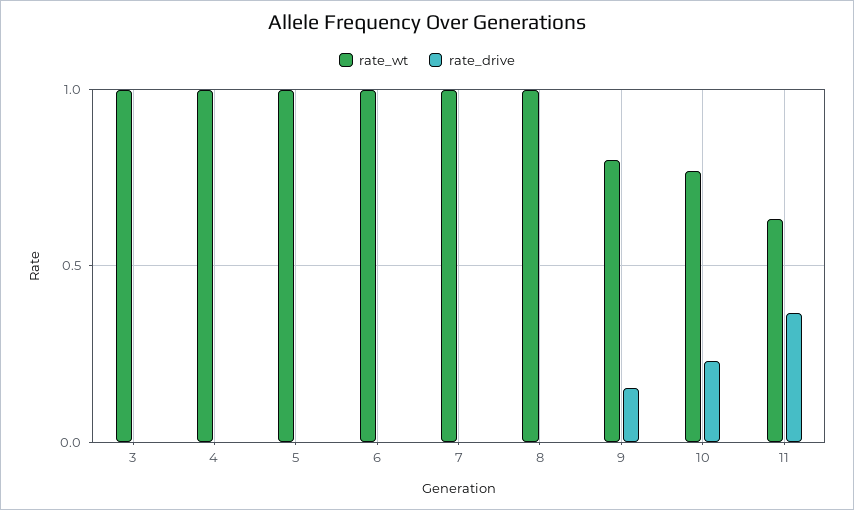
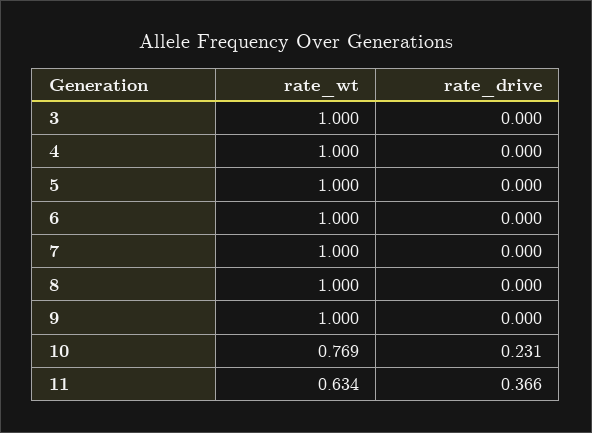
  {
    "rate_wt": {
      "3": 1,
      "4": 1,
      "5": 1,
      "6": 1,
      "7": 1,
      "8": 1,
-     "9": 0.8,
+     "9": 1,
      "10": 0.769,
      "11": 0.634
    },
    "rate_drive": {
      "3": 0,
      "4": 0,
      "5": 0,
      "6": 0,
      "7": 0,
      "8": 0,
-     "9": 0.15,
+     "9": 0,
      "10": 0.231,
      "11": 0.366
    }
  }

